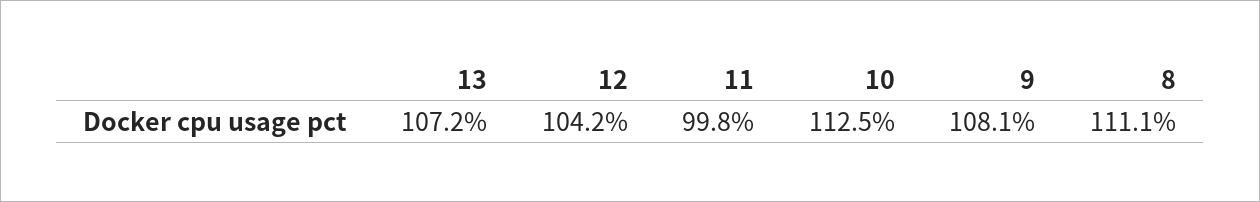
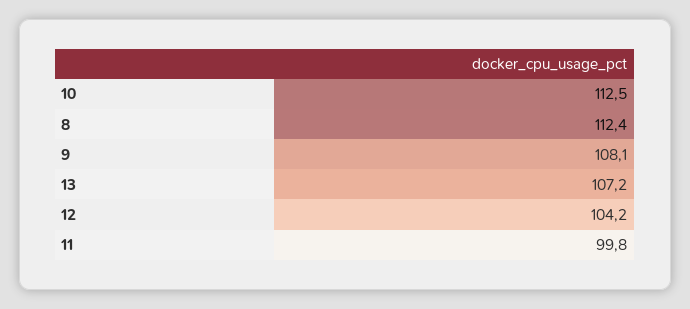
  {
    "13": 107.2,
    "12": 104.2,
    "11": 99.8,
    "10": 112.5,
    "9": 108.1,
-   "8": 111.1
+   "8": 112.4
  }

